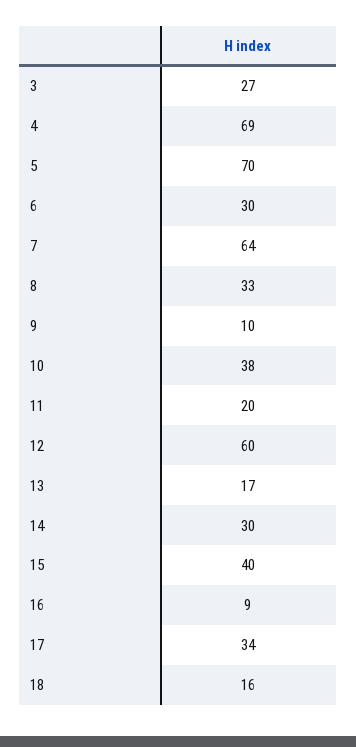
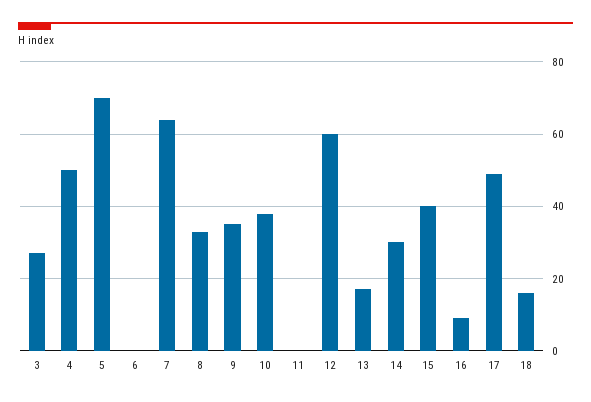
  {
    "3": 27,
-   "4": 69,
+   "4": 50,
    "5": 70,
-   "6": 30,
+   "6": 0,
    "7": 64,
    "8": 33,
-   "9": 10,
+   "9": 35,
    "10": 38,
-   "11": 20,
+   "11": 0,
    "12": 60,
    "13": 17,
    "14": 30,
    "15": 40,
    "16": 9,
-   "17": 34,
+   "17": 50,
    "18": 16
  }

